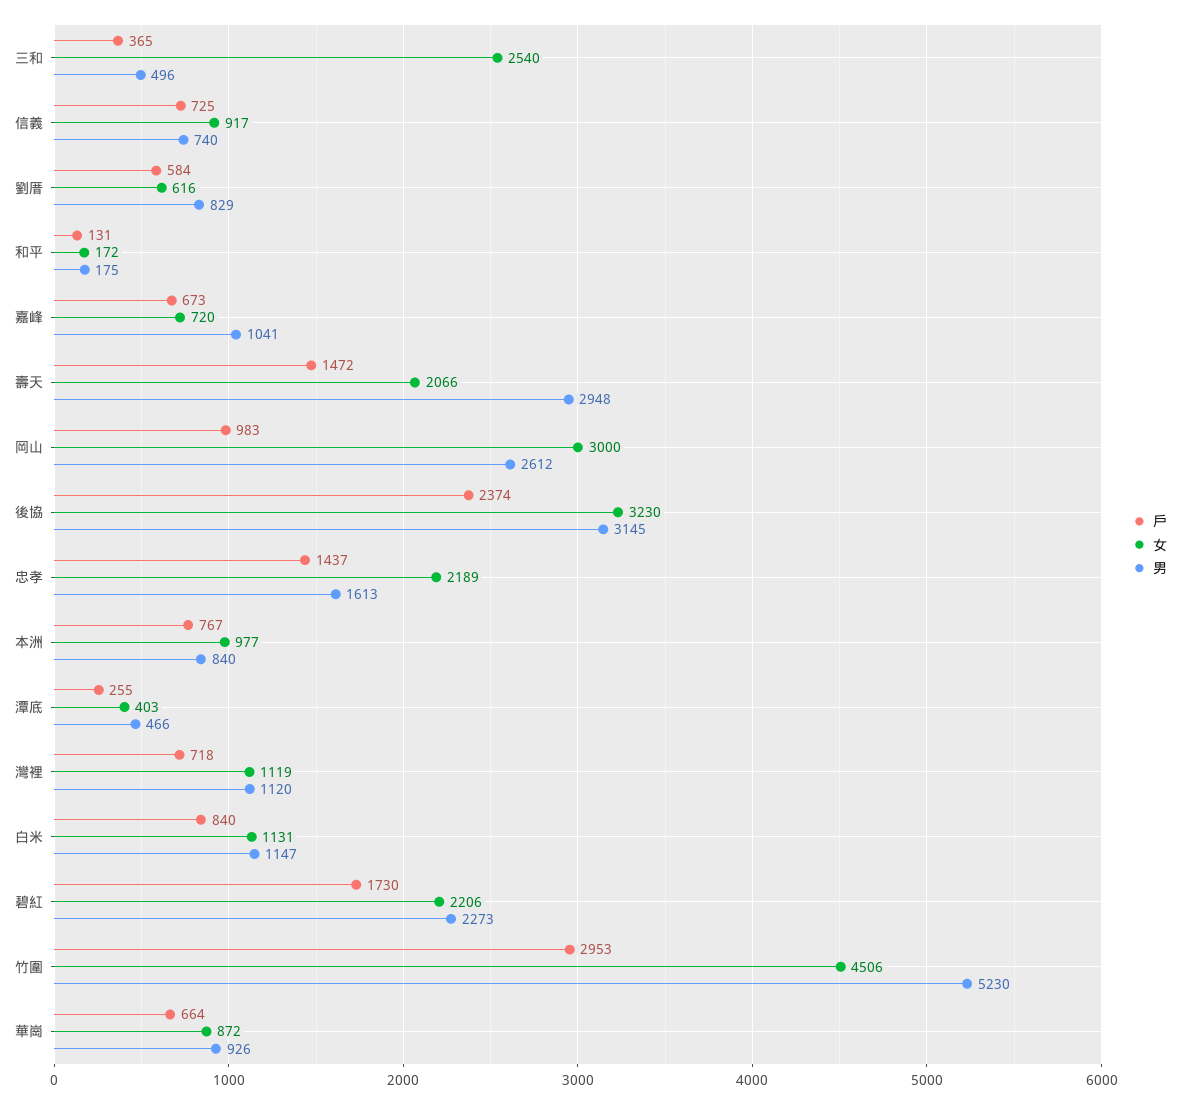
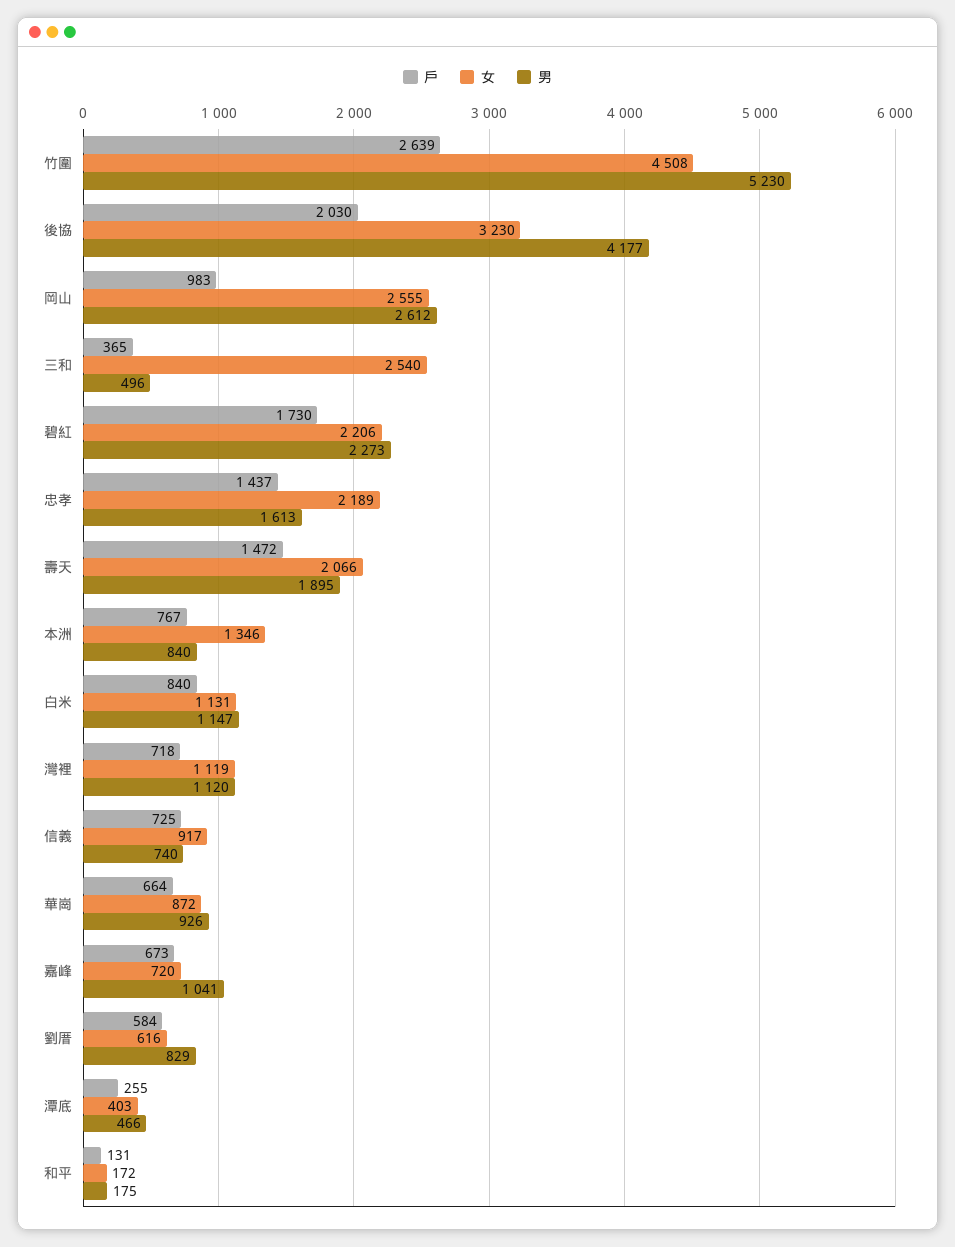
  {
    "戶": {
      "三和": 365,
      "信義": 725,
      "劉厝": 584,
      "和平": 131,
      "嘉峰": 673,
      "壽天": 1472,
      "岡山": 983,
-     "後協": 2374,
+     "後協": 2030,
      "忠孝": 1437,
      "本洲": 767,
      "潭底": 255,
      "灣裡": 718,
      "白米": 840,
      "碧紅": 1730,
-     "竹圍": 2953,
+     "竹圍": 2639,
      "華崗": 664
    },
    "女": {
      "三和": 2540,
      "信義": 917,
      "劉厝": 616,
      "和平": 172,
      "嘉峰": 720,
      "壽天": 2066,
-     "岡山": 3000,
+     "岡山": 2555,
      "後協": 3230,
      "忠孝": 2189,
-     "本洲": 977,
+     "本洲": 1346,
      "潭底": 403,
      "灣裡": 1119,
      "白米": 1131,
      "碧紅": 2206,
-     "竹圍": 4506,
+     "竹圍": 4508,
      "華崗": 872
    },
    "男": {
      "三和": 496,
      "信義": 740,
      "劉厝": 829,
      "和平": 175,
      "嘉峰": 1041,
-     "壽天": 2948,
+     "壽天": 1895,
      "岡山": 2612,
-     "後協": 3145,
+     "後協": 4177,
      "忠孝": 1613,
      "本洲": 840,
      "潭底": 466,
      "灣裡": 1120,
      "白米": 1147,
      "碧紅": 2273,
      "竹圍": 5230,
      "華崗": 926
    }
  }

